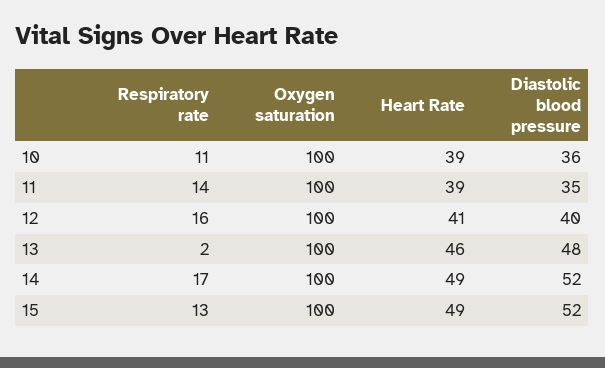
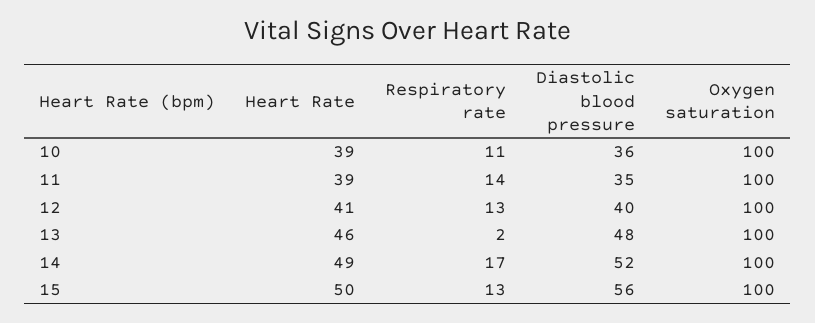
  {
    "Respiratory rate": {
      "10": 11,
      "11": 14,
-     "12": 16,
+     "12": 13,
      "13": 2,
      "14": 17,
      "15": 13
    },
    "Oxygen saturation": {
      "10": 100,
      "11": 100,
      "12": 100,
      "13": 100,
      "14": 100,
      "15": 100
    },
    "Heart Rate": {
      "10": 39,
      "11": 39,
      "12": 41,
      "13": 46,
      "14": 49,
-     "15": 49
+     "15": 50
    },
    "Diastolic blood pressure": {
      "10": 36,
      "11": 35,
      "12": 40,
      "13": 48,
      "14": 52,
-     "15": 52
+     "15": 56
    }
  }

